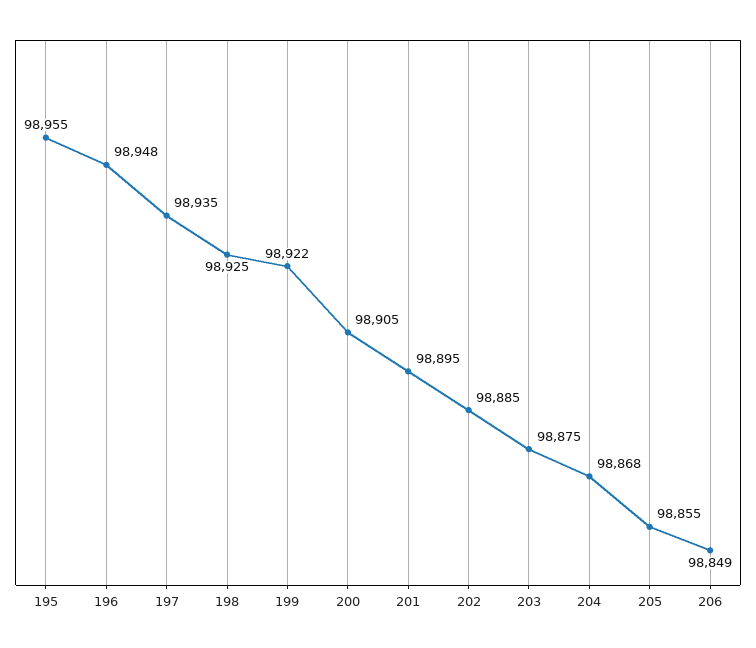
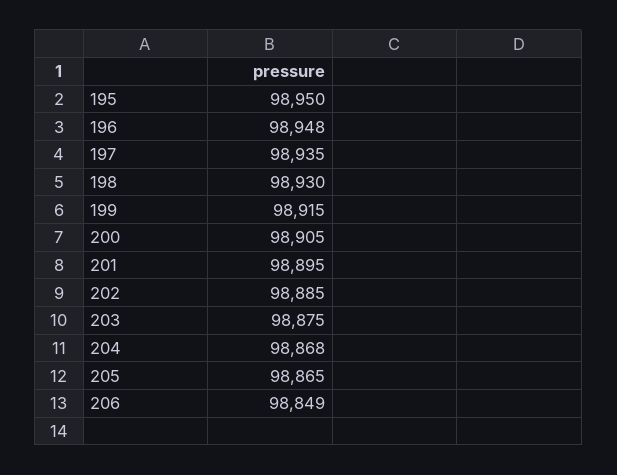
  {
-   "195": 98955,
+   "195": 98950,
    "196": 98948,
    "197": 98935,
-   "198": 98925,
+   "198": 98930,
-   "199": 98922,
+   "199": 98915,
    "200": 98905,
    "201": 98895,
    "202": 98885,
    "203": 98875,
    "204": 98868,
-   "205": 98855,
+   "205": 98865,
    "206": 98849
  }

